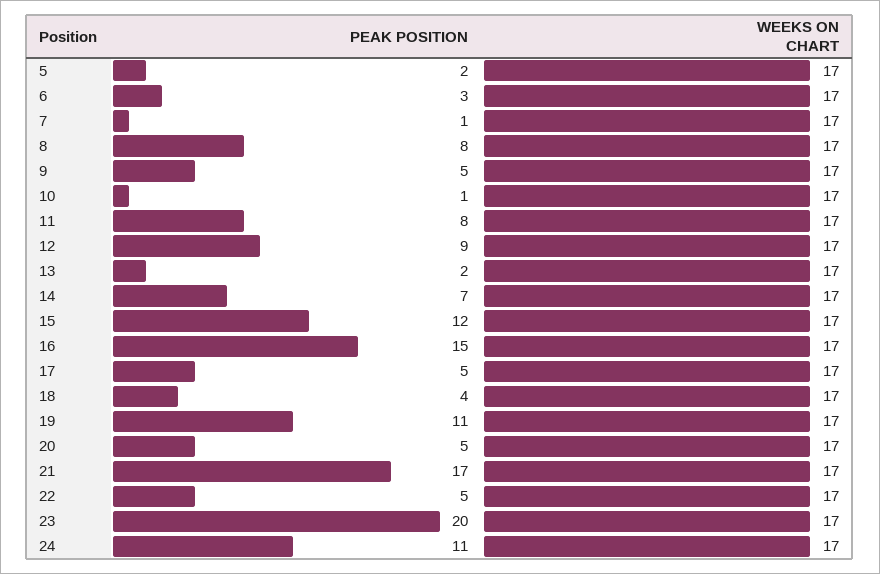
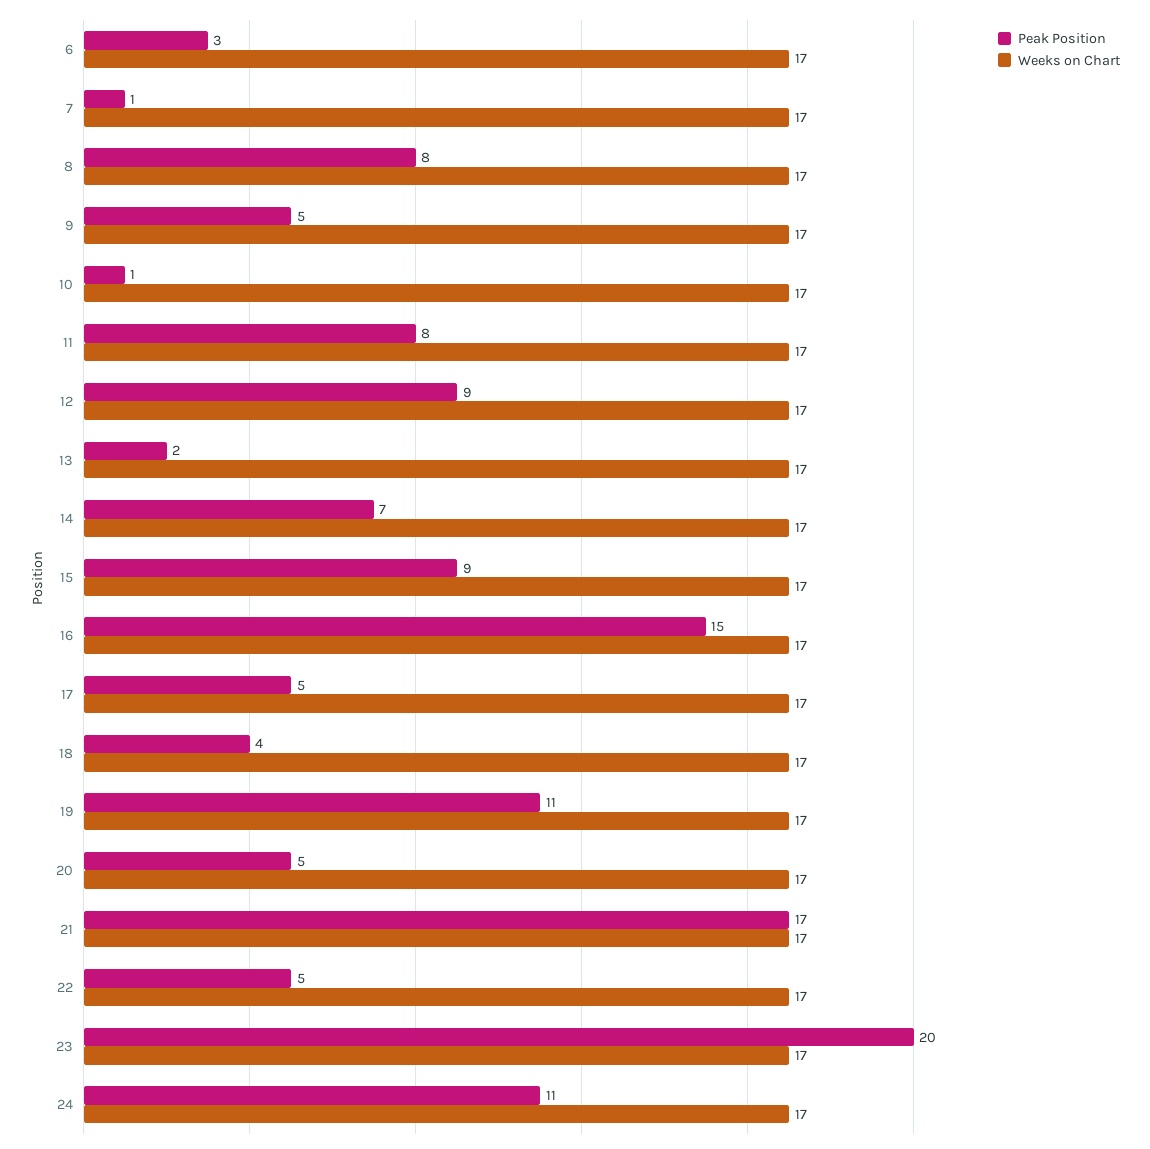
  {
    "PEAK POSITION": {
-     "5": 2,
      "6": 3,
      "7": 1,
      "8": 8,
      "9": 5,
      "10": 1,
      "11": 8,
      "12": 9,
      "13": 2,
      "14": 7,
-     "15": 12,
+     "15": 9,
      "16": 15,
      "17": 5,
      "18": 4,
      "19": 11,
      "20": 5,
      "21": 17,
      "22": 5,
      "23": 20,
      "24": 11
    },
    "WEEKS ON CHART": {
-     "5": 17,
      "6": 17,
      "7": 17,
      "8": 17,
      "9": 17,
      "10": 17,
      "11": 17,
      "12": 17,
      "13": 17,
      "14": 17,
      "15": 17,
      "16": 17,
      "17": 17,
      "18": 17,
      "19": 17,
      "20": 17,
      "21": 17,
      "22": 17,
      "23": 17,
      "24": 17
    }
  }

